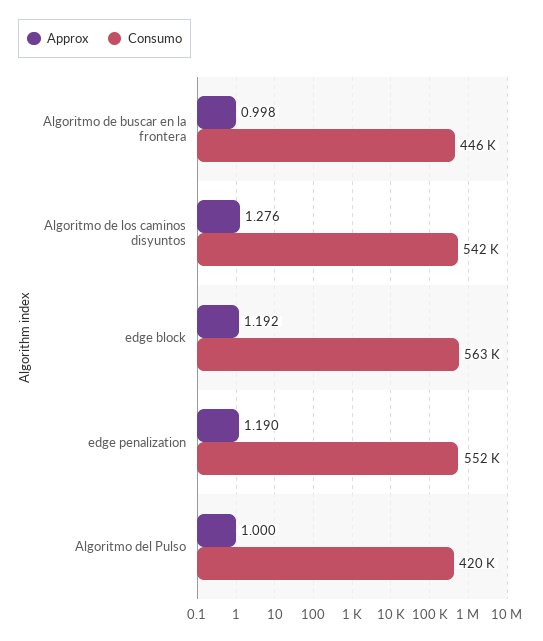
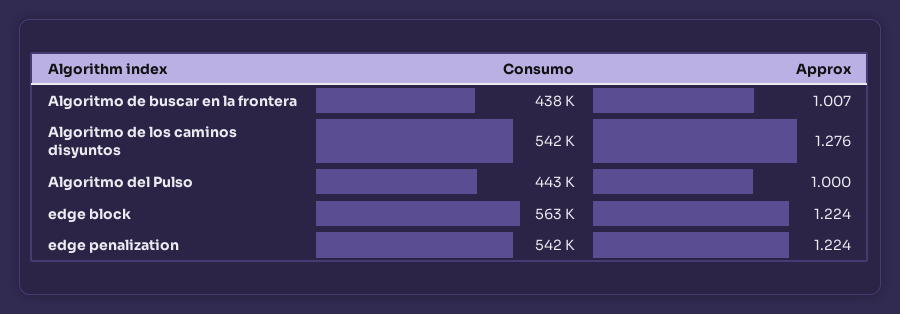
  {
    "Approx": {
-     "Algoritmo de buscar en la frontera": 0.998,
+     "Algoritmo de buscar en la frontera": 1.007,
      "Algoritmo de los caminos disyuntos": 1.276,
-     "edge block": 1.192,
+     "edge block": 1.224,
-     "edge penalization": 1.19,
+     "edge penalization": 1.224,
      "Algoritmo del Pulso": 1
    },
    "Consumo": {
-     "Algoritmo de buscar en la frontera": 446000,
+     "Algoritmo de buscar en la frontera": 438000,
      "Algoritmo de los caminos disyuntos": 542000,
      "edge block": 563000,
-     "edge penalization": 552000,
+     "edge penalization": 542000,
-     "Algoritmo del Pulso": 420000
+     "Algoritmo del Pulso": 443000
    }
  }

